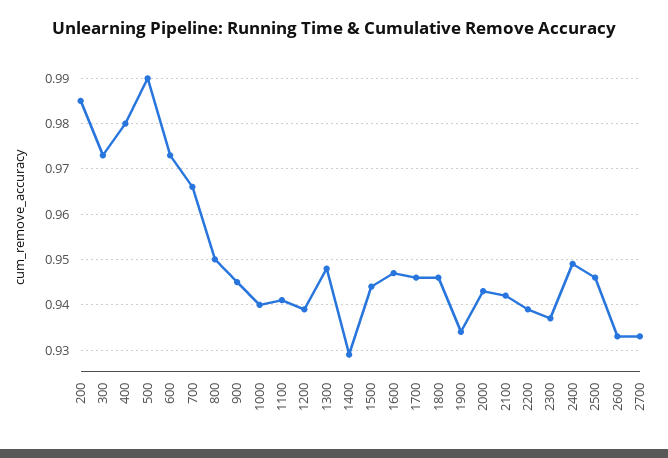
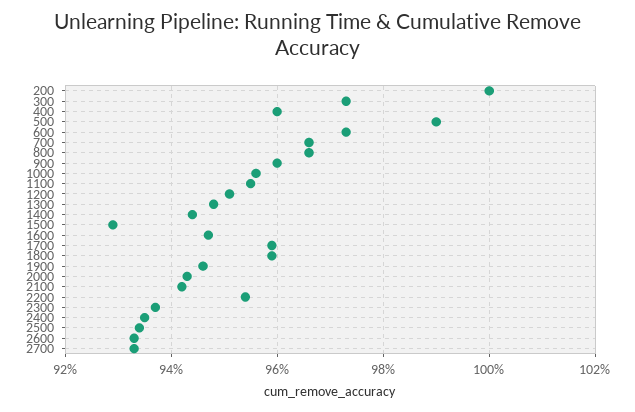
  {
-   "200": 0.985,
+   "200": 1,
    "300": 0.975,
-   "400": 0.98,
+   "400": 0.96,
    "500": 0.99,
    "600": 0.975,
    "700": 0.965,
-   "800": 0.95,
+   "800": 0.965,
-   "900": 0.945,
+   "900": 0.96,
-   "1000": 0.94,
+   "1000": 0.955,
-   "1100": 0.94,
+   "1100": 0.955,
-   "1200": 0.94,
+   "1200": 0.95,
    "1300": 0.95,
-   "1400": 0.93,
+   "1400": 0.945,
-   "1500": 0.945,
+   "1500": 0.93,
    "1600": 0.945,
-   "1700": 0.945,
+   "1700": 0.96,
-   "1800": 0.945,
+   "1800": 0.96,
-   "1900": 0.935,
+   "1900": 0.945,
    "2000": 0.945,
    "2100": 0.94,
-   "2200": 0.94,
+   "2200": 0.955,
    "2300": 0.935,
-   "2400": 0.95,
+   "2400": 0.935,
-   "2500": 0.945,
+   "2500": 0.935,
    "2600": 0.935,
    "2700": 0.935
  }

